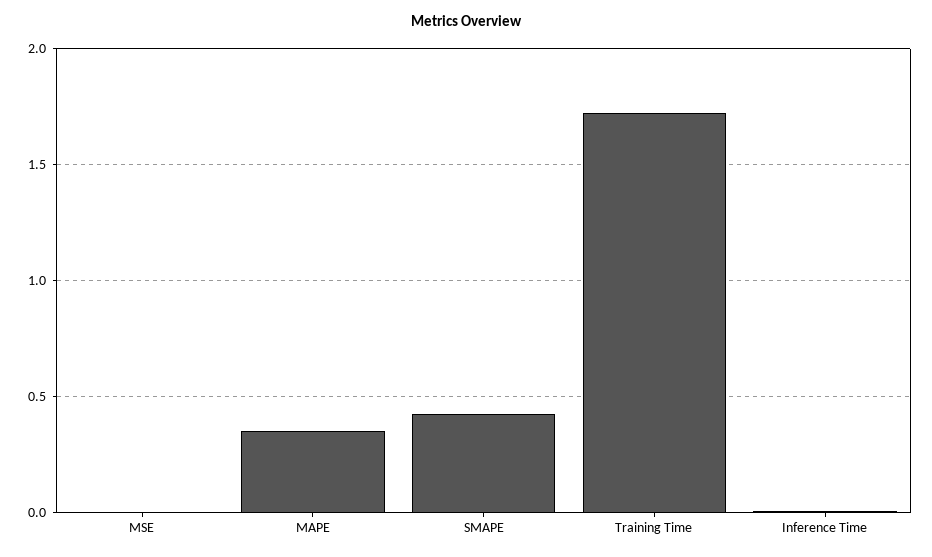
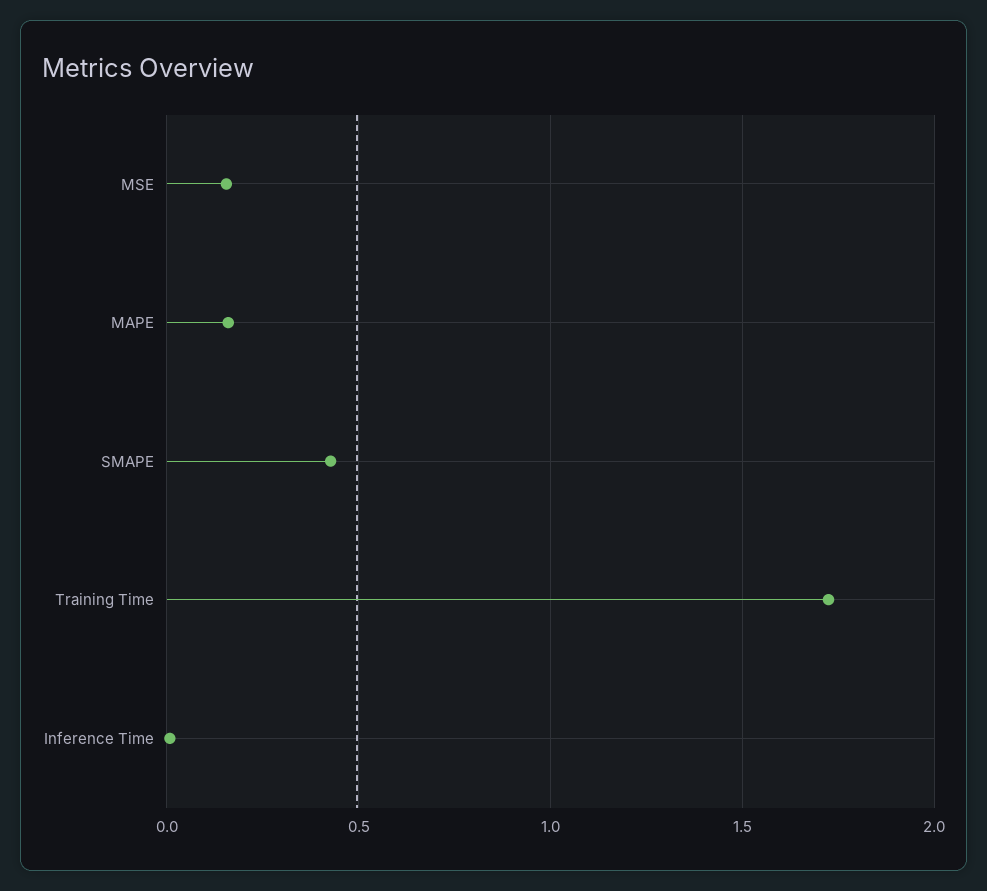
  {
-   "MSE": 0,
+   "MSE": 0.15,
-   "MAPE": 0.35,
+   "MAPE": 0.15,
    "SMAPE": 0.45,
    "Training Time": 1.7,
    "Inference Time": 0
  }

